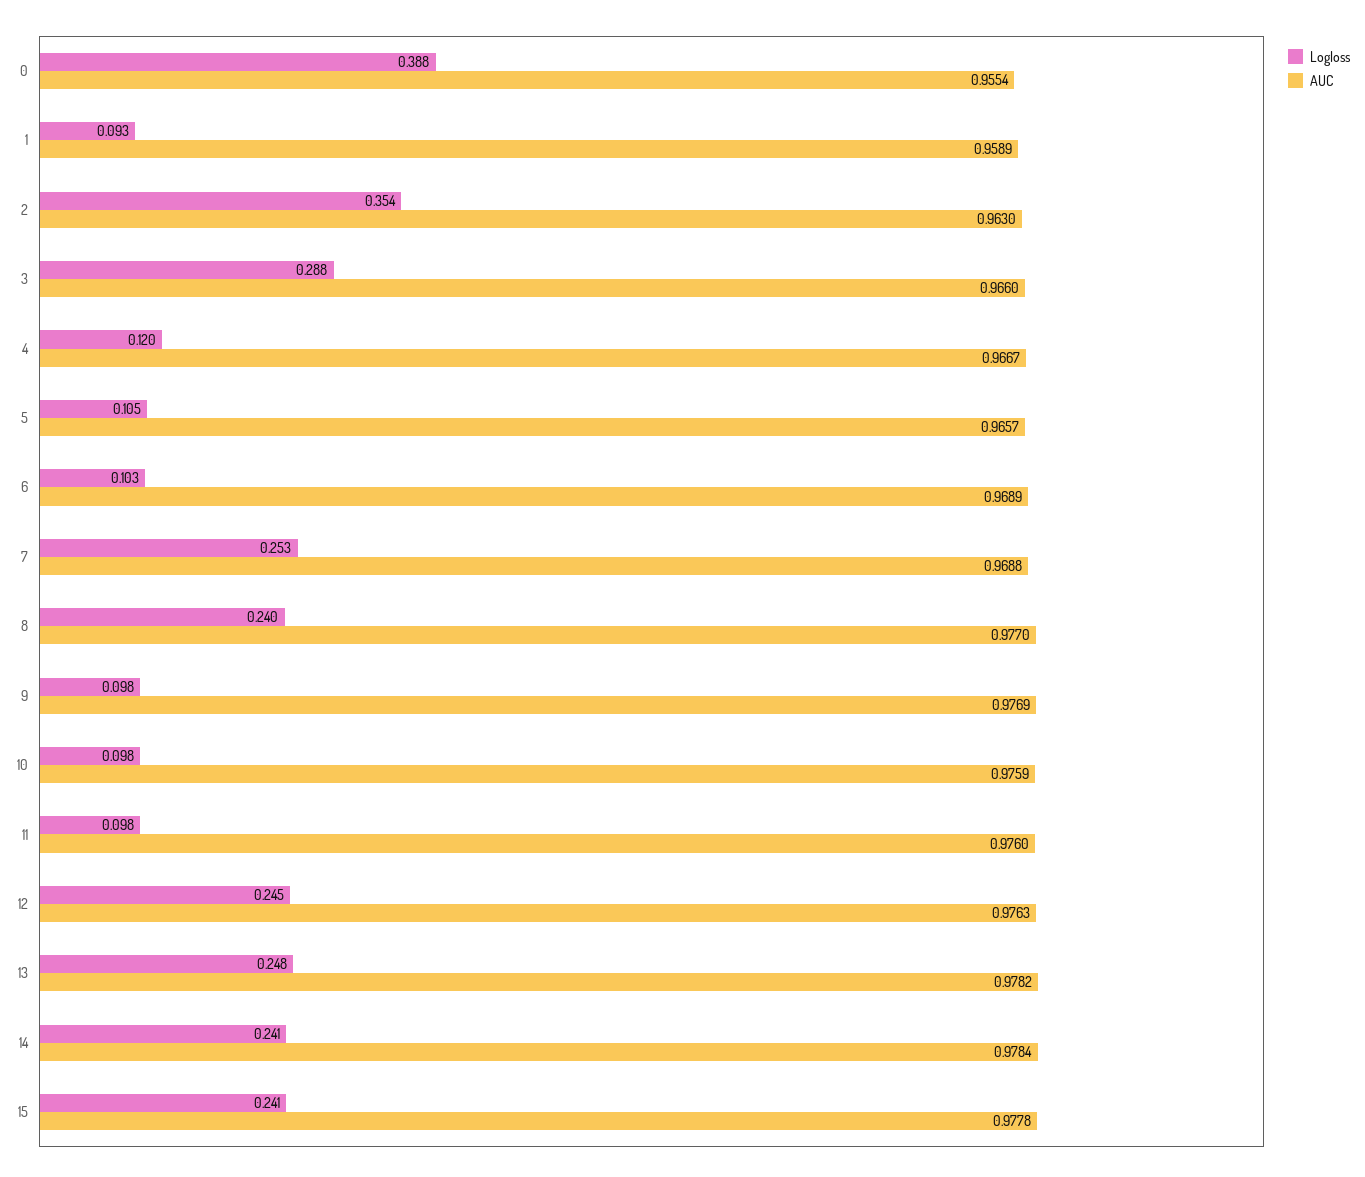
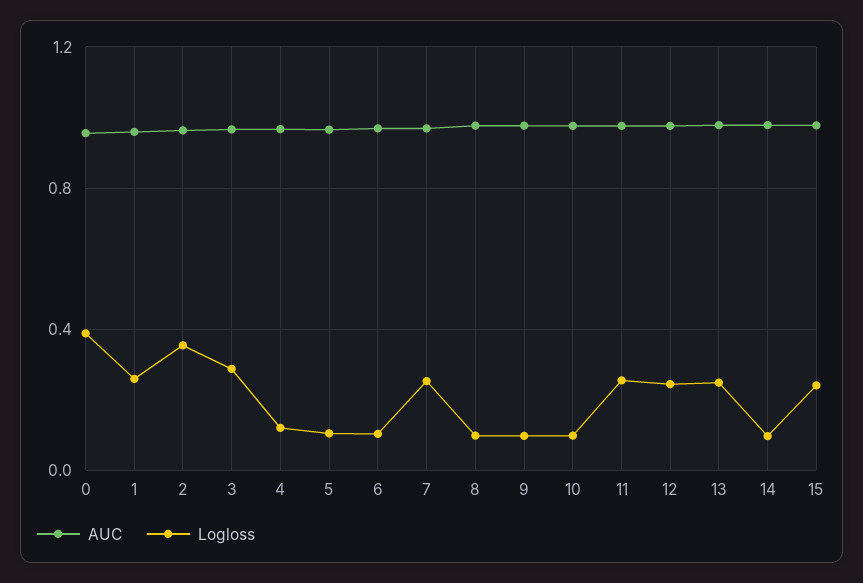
  {
    "Logloss": {
      "0": 0.388,
-     "1": 0.093,
+     "1": 0.25,
      "2": 0.354,
      "3": 0.288,
      "4": 0.12,
      "5": 0.105,
      "6": 0.103,
      "7": 0.253,
-     "8": 0.24,
+     "8": 0.1,
      "9": 0.098,
      "10": 0.098,
-     "11": 0.098,
+     "11": 0.25,
      "12": 0.245,
      "13": 0.248,
-     "14": 0.241,
+     "14": 0.1,
      "15": 0.241
    },
    "AUC": {
      "0": 0.9554,
      "1": 0.9589,
      "2": 0.963,
      "3": 0.966,
      "4": 0.9667,
      "5": 0.9657,
      "6": 0.9689,
      "7": 0.9688,
      "8": 0.977,
      "9": 0.9769,
      "10": 0.9759,
      "11": 0.976,
      "12": 0.9763,
      "13": 0.9782,
      "14": 0.9784,
      "15": 0.9778
    }
  }

